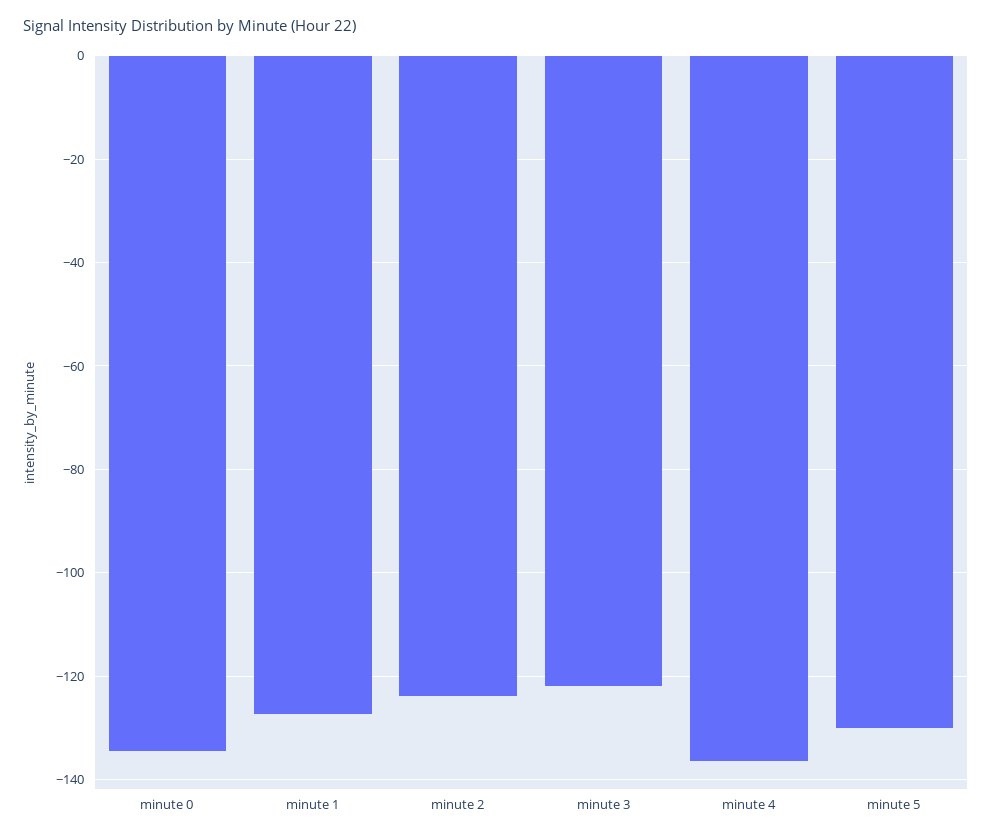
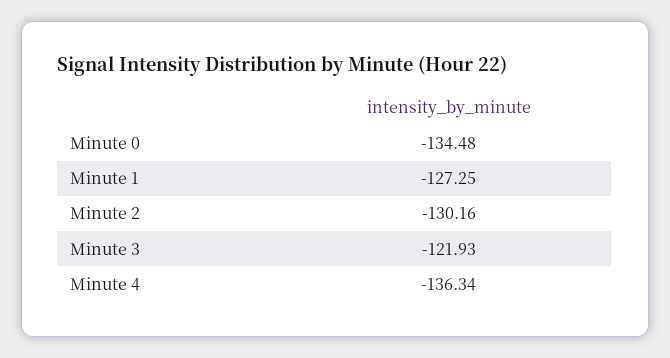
  {
    "minute 0": -134.48,
    "minute 1": -127.25,
-   "minute 2": -124,
+   "minute 2": -130.16,
    "minute 3": -121.93,
-   "minute 4": -136.34,
+   "minute 4": -136.34
-   "minute 5": -130
  }

